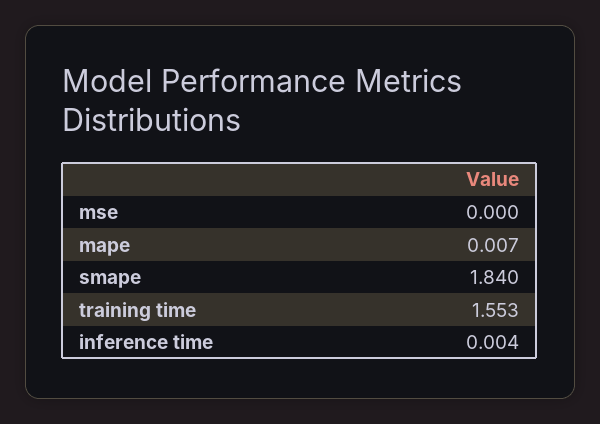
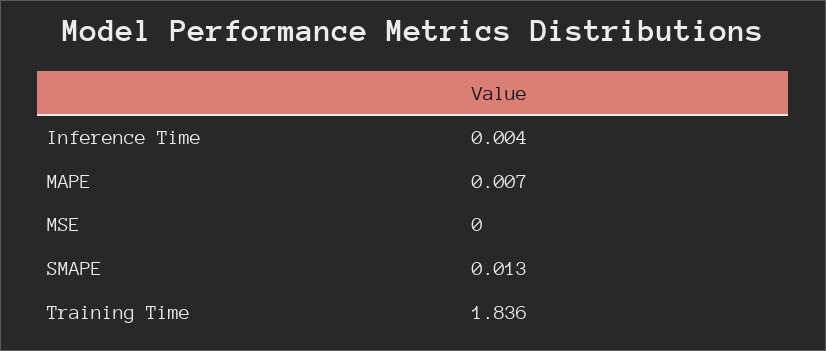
  {
    "mse": 0,
    "mape": 0.007,
-   "smape": 1.84,
+   "smape": 0.013,
-   "training time": 1.553,
+   "training time": 1.836,
    "inference time": 0.004
  }

